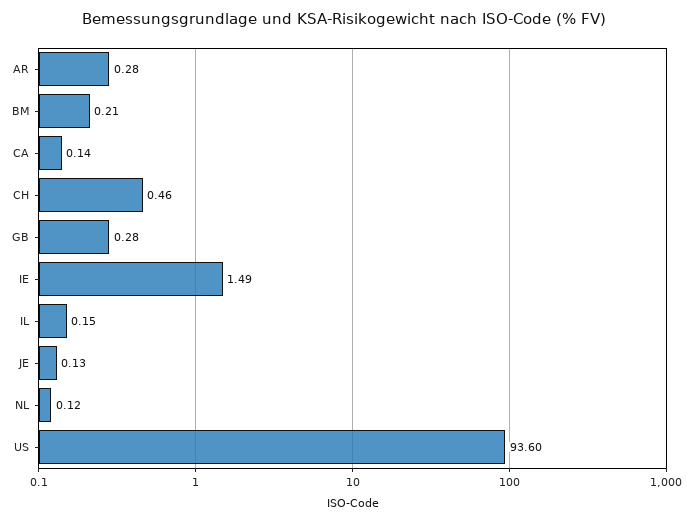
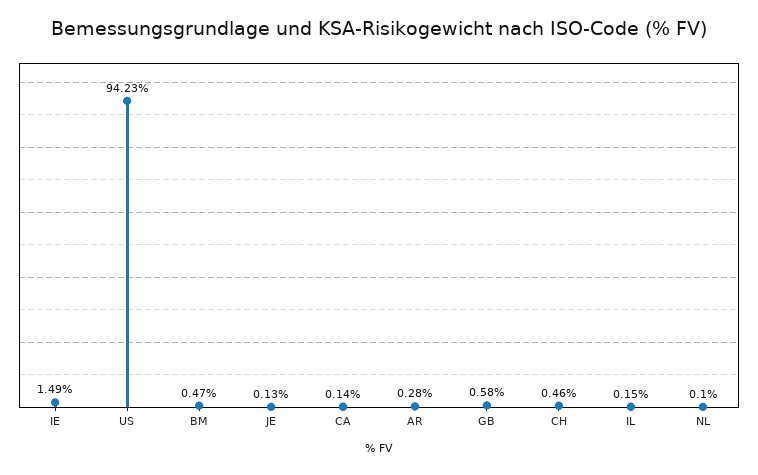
  {
    "AR": 0.28,
-   "BM": 0.21,
+   "BM": 0.47,
    "CA": 0.14,
    "CH": 0.46,
-   "GB": 0.28,
+   "GB": 0.58,
    "IE": 1.49,
    "IL": 0.15,
    "JE": 0.13,
-   "NL": 0.12,
+   "NL": 0.1,
-   "US": 93.6
+   "US": 94.23
  }

